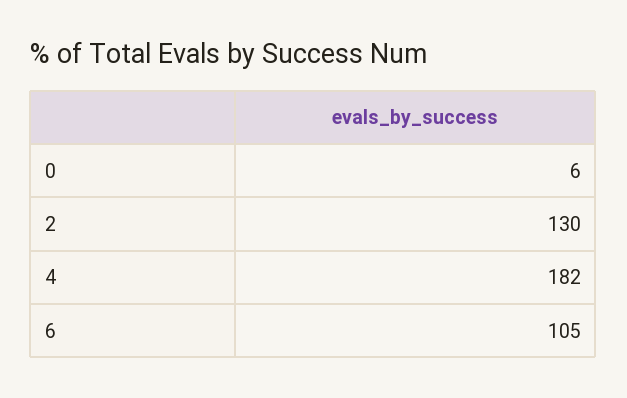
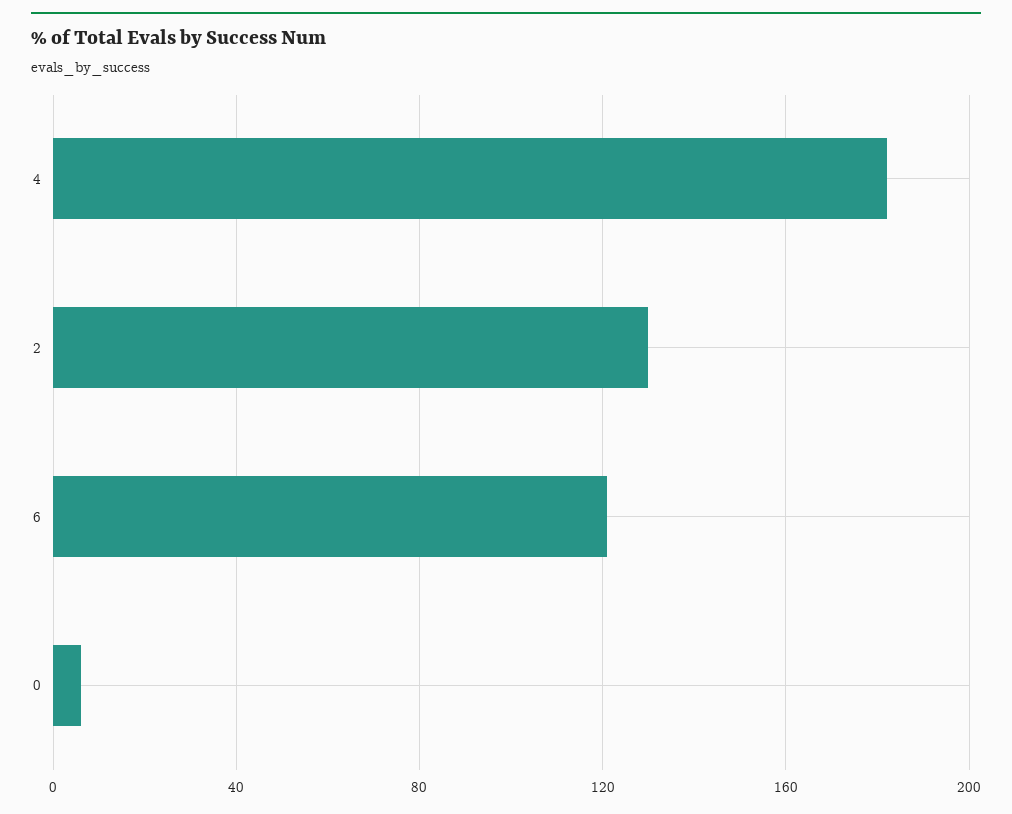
  {
    "0": 6,
    "2": 130,
    "4": 182,
-   "6": 105
+   "6": 120
  }

